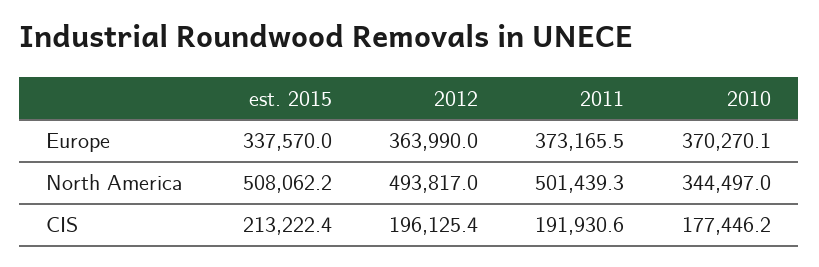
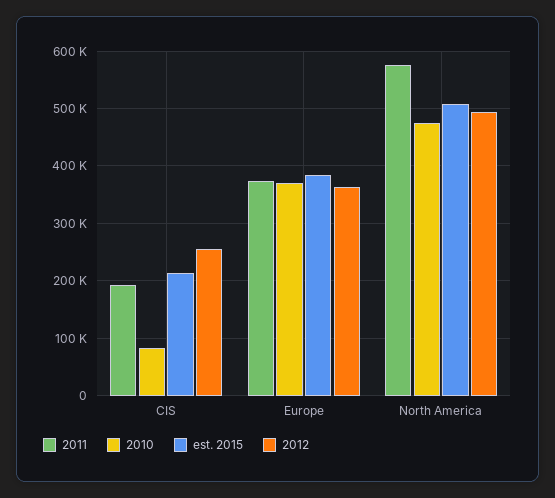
  {
    "est. 2015": {
-     "Europe": 337570,
+     "Europe": 380000,
      "North America": 508062.2,
      "CIS": 213222.4
    },
    "2012": {
      "Europe": 363990,
      "North America": 493817,
-     "CIS": 196125.4
+     "CIS": 260000
    },
    "2011": {
      "Europe": 373165.5,
-     "North America": 501439.3,
+     "North America": 580000,
      "CIS": 191930.6
    },
    "2010": {
      "Europe": 370270.1,
-     "North America": 344497,
+     "North America": 480000,
-     "CIS": 177446.2
+     "CIS": 80000
    }
  }

